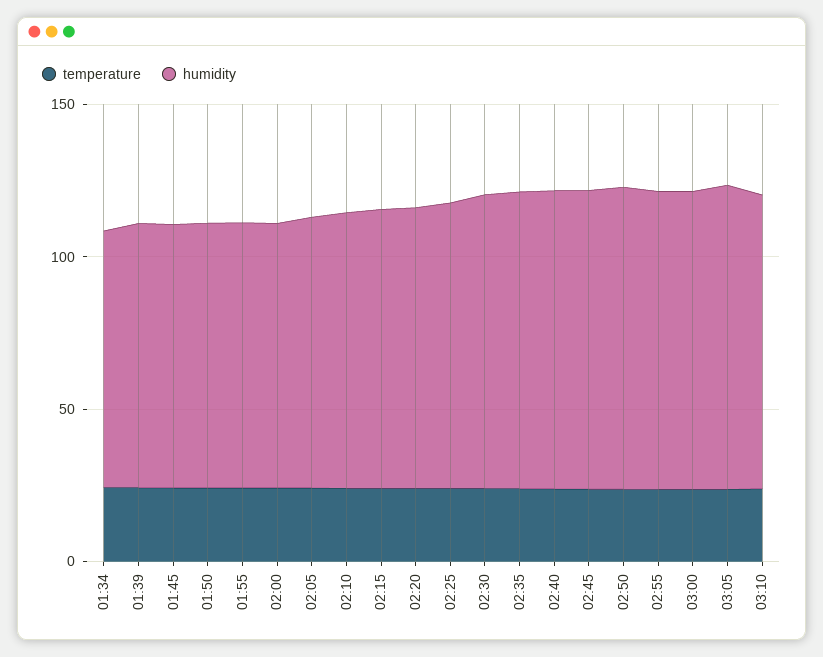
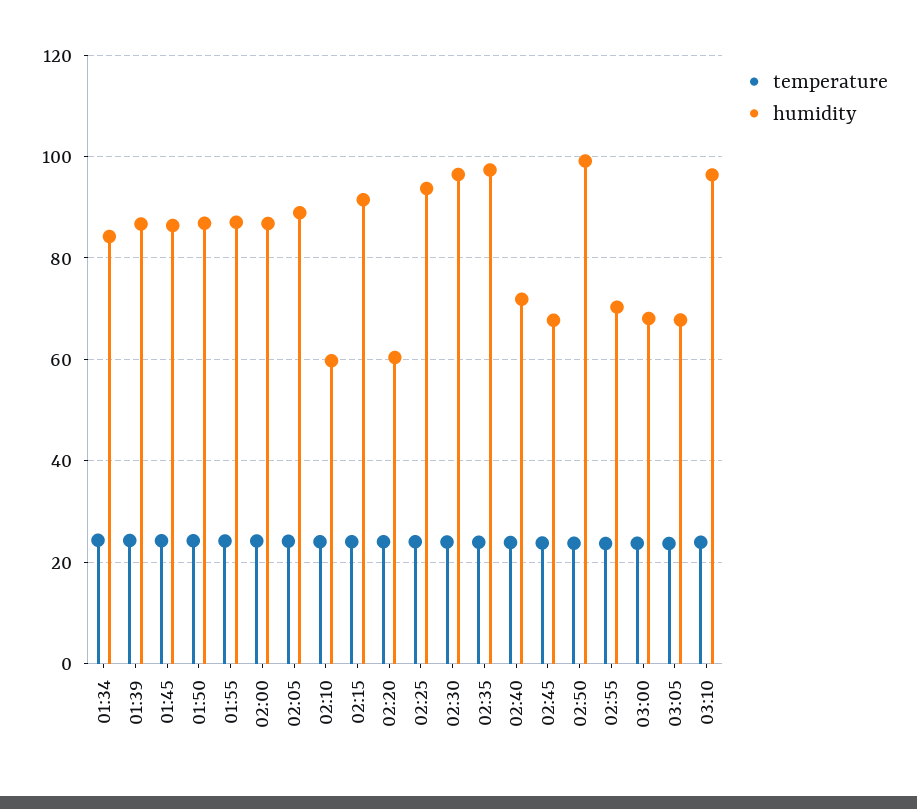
  {
    "temperature": {
      "01:34": 24,
      "01:39": 24,
      "01:45": 24,
      "01:50": 24,
      "01:55": 24,
      "02:00": 24,
      "02:05": 24,
      "02:10": 24,
      "02:15": 24,
      "02:20": 24,
      "02:25": 24,
      "02:30": 24,
      "02:35": 24,
      "02:40": 24,
      "02:45": 24,
      "02:50": 24,
      "02:55": 24,
      "03:00": 24,
      "03:05": 24,
      "03:10": 24
    },
    "humidity": {
      "01:34": 84,
      "01:39": 86,
      "01:45": 86,
      "01:50": 86,
      "01:55": 88,
      "02:00": 86,
      "02:05": 88,
-     "02:10": 90,
+     "02:10": 60,
      "02:15": 92,
-     "02:20": 90,
+     "02:20": 60,
      "02:25": 94,
      "02:30": 96,
      "02:35": 98,
-     "02:40": 100,
+     "02:40": 72,
-     "02:45": 100,
+     "02:45": 68,
      "02:50": 100,
-     "02:55": 100,
+     "02:55": 70,
-     "03:00": 100,
+     "03:00": 68,
-     "03:05": 100,
+     "03:05": 68,
      "03:10": 96
    }
  }

